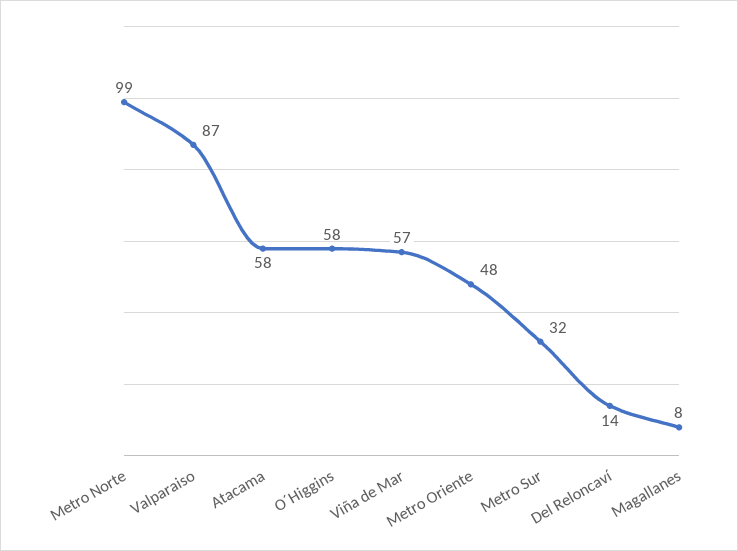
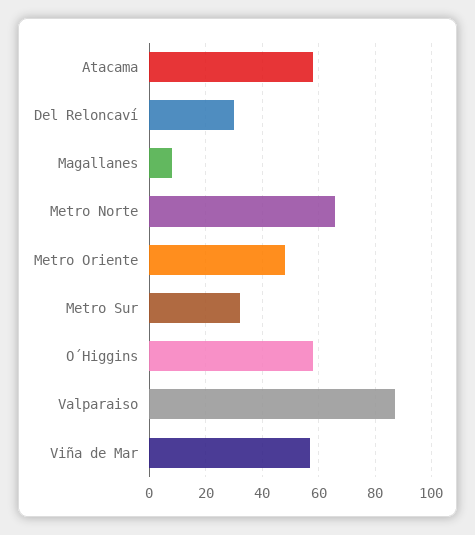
  {
-   "Metro Norte": 99,
+   "Metro Norte": 65,
    "Valparaiso": 87,
    "Atacama": 58,
    "O´Higgins": 58,
    "Viña de Mar": 57,
    "Metro Oriente": 48,
    "Metro Sur": 32,
-   "Del Reloncaví": 14,
+   "Del Reloncaví": 30,
    "Magallanes": 8
  }

